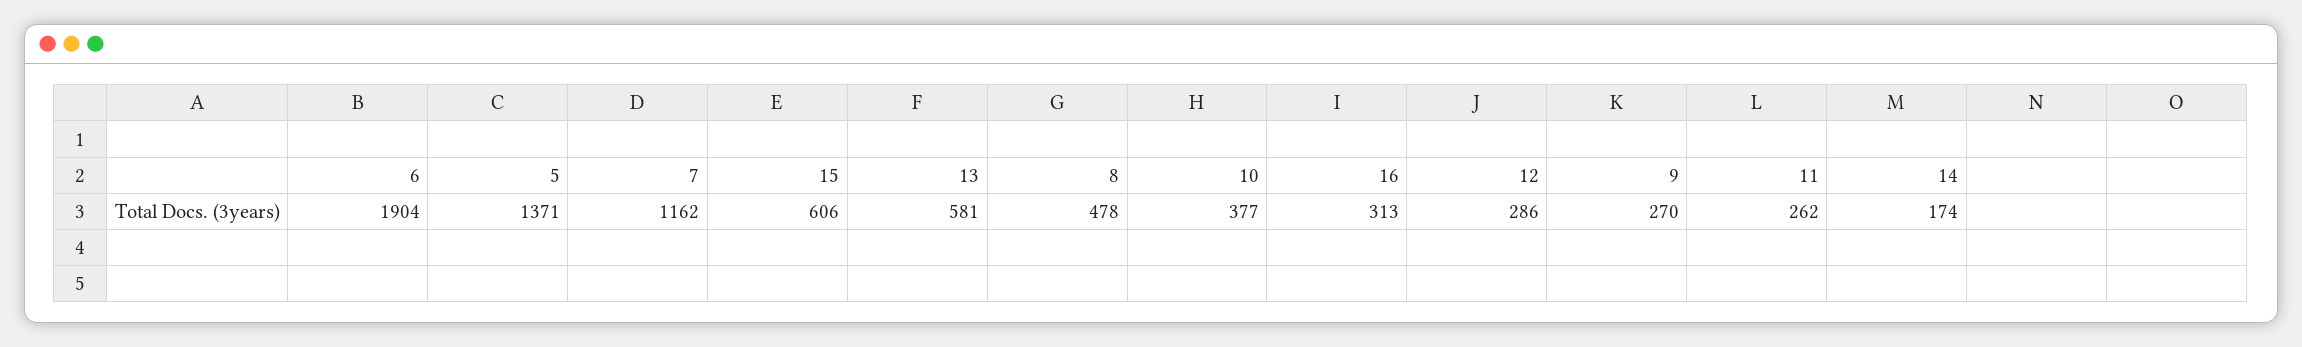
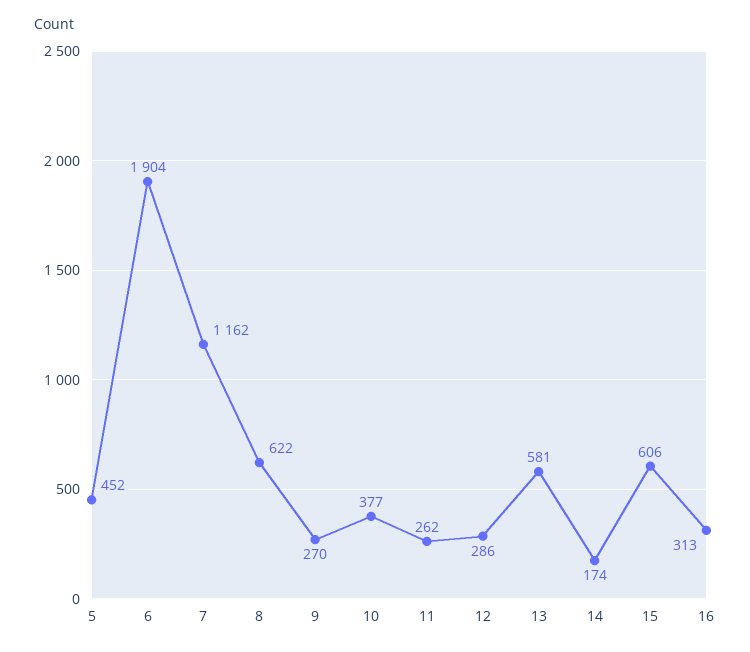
  {
    "6": 1904,
-   "5": 1371,
+   "5": 452,
    "7": 1162,
    "15": 606,
    "13": 581,
-   "8": 478,
+   "8": 622,
    "10": 377,
    "16": 313,
    "12": 286,
    "9": 270,
    "11": 262,
    "14": 174
  }

